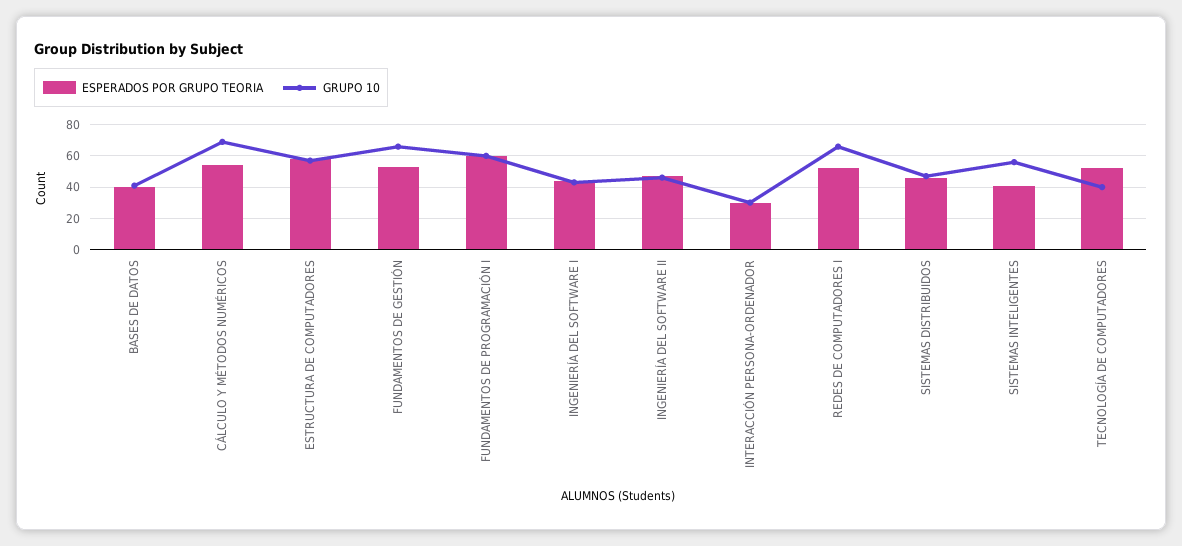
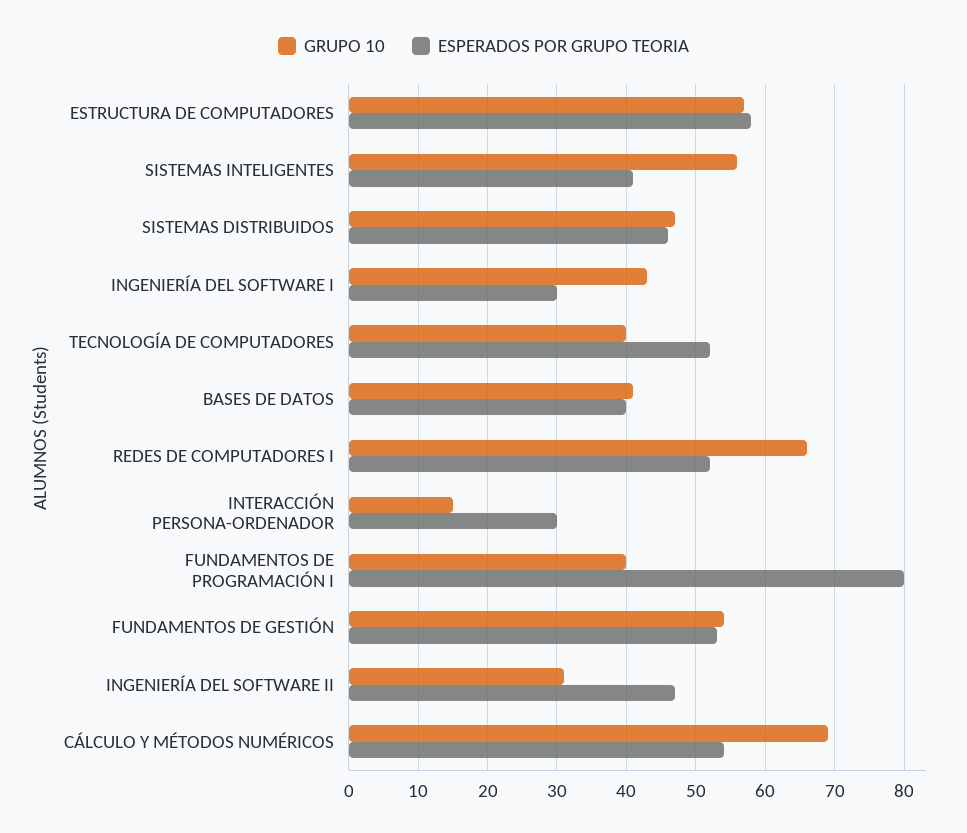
  {
    "ESPERADOS POR GRUPO TEORIA": {
      "BASES DE DATOS": 40,
      "CÁLCULO Y MÉTODOS NUMÉRICOS": 54,
      "ESTRUCTURA DE COMPUTADORES": 58,
      "FUNDAMENTOS DE GESTIÓN": 53,
-     "FUNDAMENTOS DE PROGRAMACIÓN I": 60,
+     "FUNDAMENTOS DE PROGRAMACIÓN I": 80,
-     "INGENIERÍA DEL SOFTWARE I": 45,
+     "INGENIERÍA DEL SOFTWARE I": 30,
      "INGENIERÍA DEL SOFTWARE II": 47,
      "INTERACCIÓN PERSONA-ORDENADOR": 30,
      "REDES DE COMPUTADORES I": 52,
      "SISTEMAS DISTRIBUIDOS": 46,
      "SISTEMAS INTELIGENTES": 41,
      "TECNOLOGÍA DE COMPUTADORES": 52
    },
    "GRUPO 10": {
      "BASES DE DATOS": 41,
      "CÁLCULO Y MÉTODOS NUMÉRICOS": 69,
      "ESTRUCTURA DE COMPUTADORES": 57,
-     "FUNDAMENTOS DE GESTIÓN": 65,
+     "FUNDAMENTOS DE GESTIÓN": 54,
-     "FUNDAMENTOS DE PROGRAMACIÓN I": 60,
+     "FUNDAMENTOS DE PROGRAMACIÓN I": 40,
      "INGENIERÍA DEL SOFTWARE I": 43,
-     "INGENIERÍA DEL SOFTWARE II": 45,
+     "INGENIERÍA DEL SOFTWARE II": 31,
-     "INTERACCIÓN PERSONA-ORDENADOR": 30,
+     "INTERACCIÓN PERSONA-ORDENADOR": 15,
      "REDES DE COMPUTADORES I": 66,
      "SISTEMAS DISTRIBUIDOS": 47,
      "SISTEMAS INTELIGENTES": 56,
      "TECNOLOGÍA DE COMPUTADORES": 40
    }
  }

